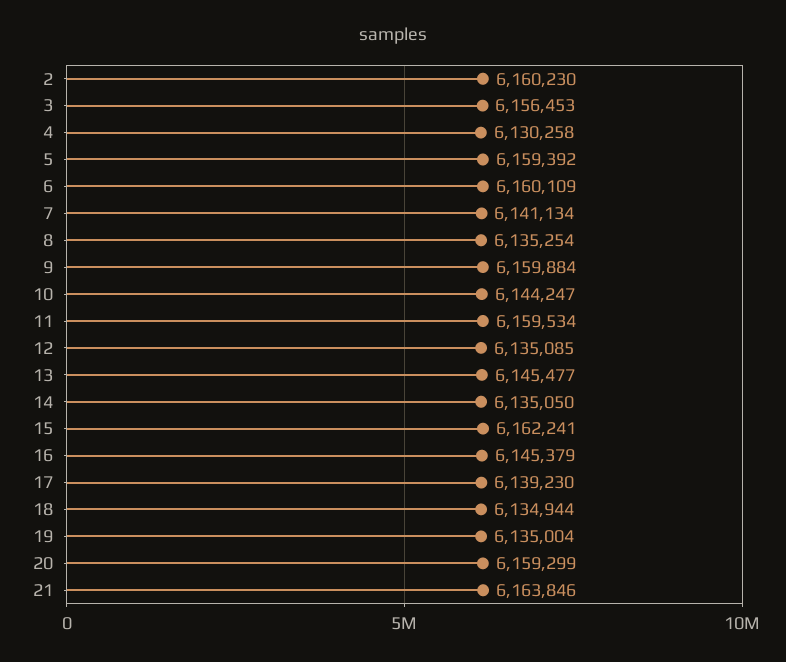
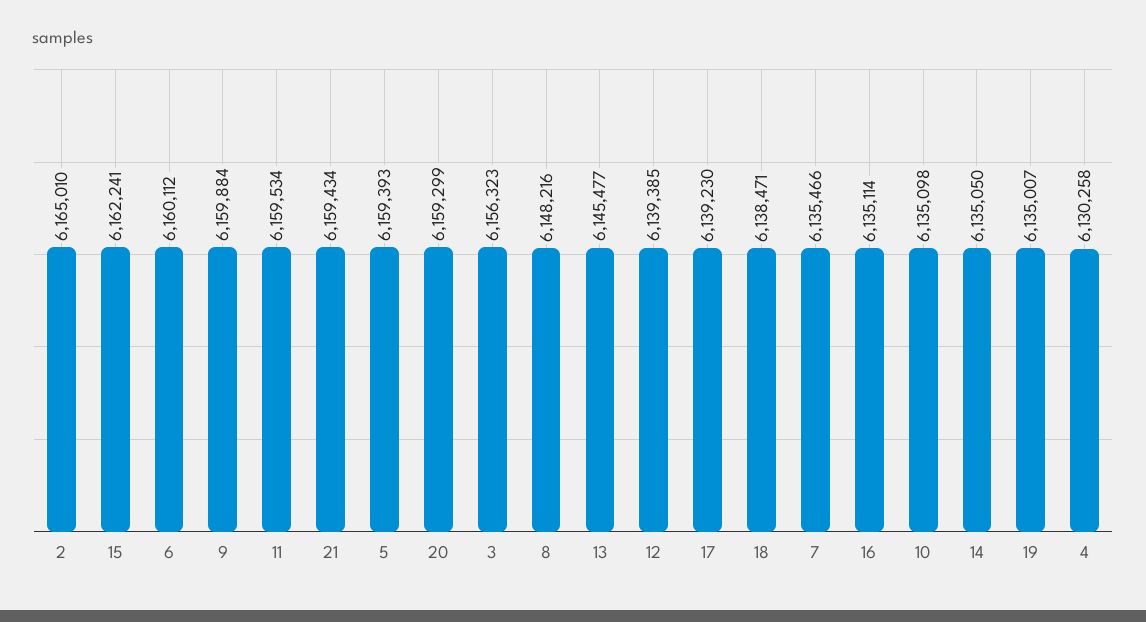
  {
-   "2": 6160230,
+   "2": 6165010,
-   "3": 6156453,
+   "3": 6156323,
    "4": 6130258,
-   "5": 6159392,
+   "5": 6159393,
-   "6": 6160109,
+   "6": 6160112,
-   "7": 6141134,
+   "7": 6135466,
-   "8": 6135254,
+   "8": 6148216,
    "9": 6159884,
-   "10": 6144247,
+   "10": 6135098,
    "11": 6159534,
-   "12": 6135085,
+   "12": 6139385,
    "13": 6145477,
    "14": 6135050,
    "15": 6162241,
-   "16": 6145379,
+   "16": 6135114,
    "17": 6139230,
-   "18": 6134944,
+   "18": 6138471,
-   "19": 6135004,
+   "19": 6135007,
    "20": 6159299,
-   "21": 6163846
+   "21": 6159434
  }

